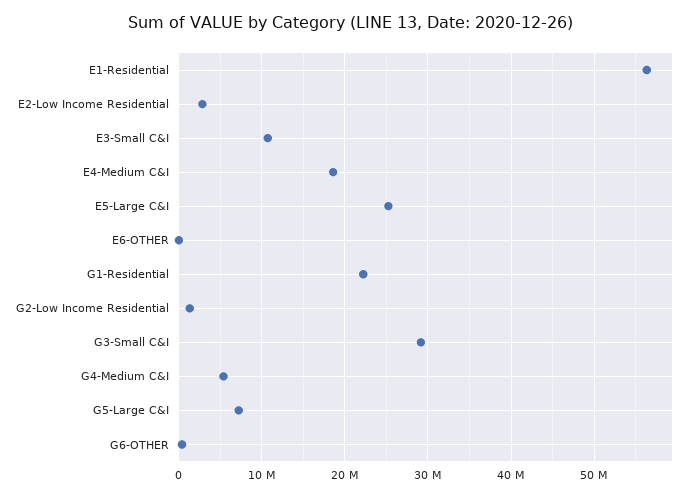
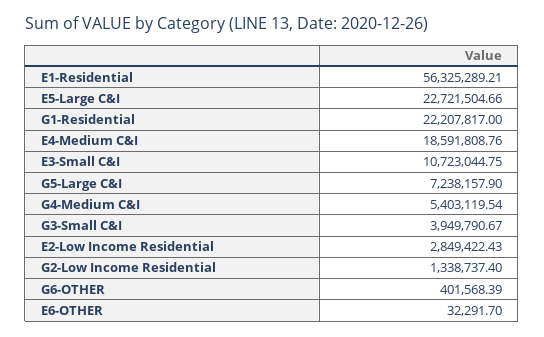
  {
    "E1-Residential": 56325289.21,
    "E2-Low Income Residential": 2849422.43,
    "E3-Small C&I": 10723044.75,
    "E4-Medium C&I": 18591808.76,
-   "E5-Large C&I": 25000000,
+   "E5-Large C&I": 22721504.66,
    "E6-OTHER": 32291.7,
    "G1-Residential": 22207817,
    "G2-Low Income Residential": 1338737.4,
-   "G3-Small C&I": 29000000,
+   "G3-Small C&I": 3949790.67,
    "G4-Medium C&I": 5403119.54,
    "G5-Large C&I": 7238157.9,
    "G6-OTHER": 401568.39
  }

